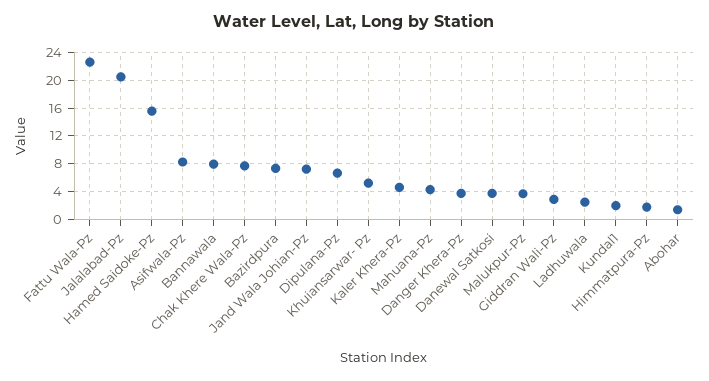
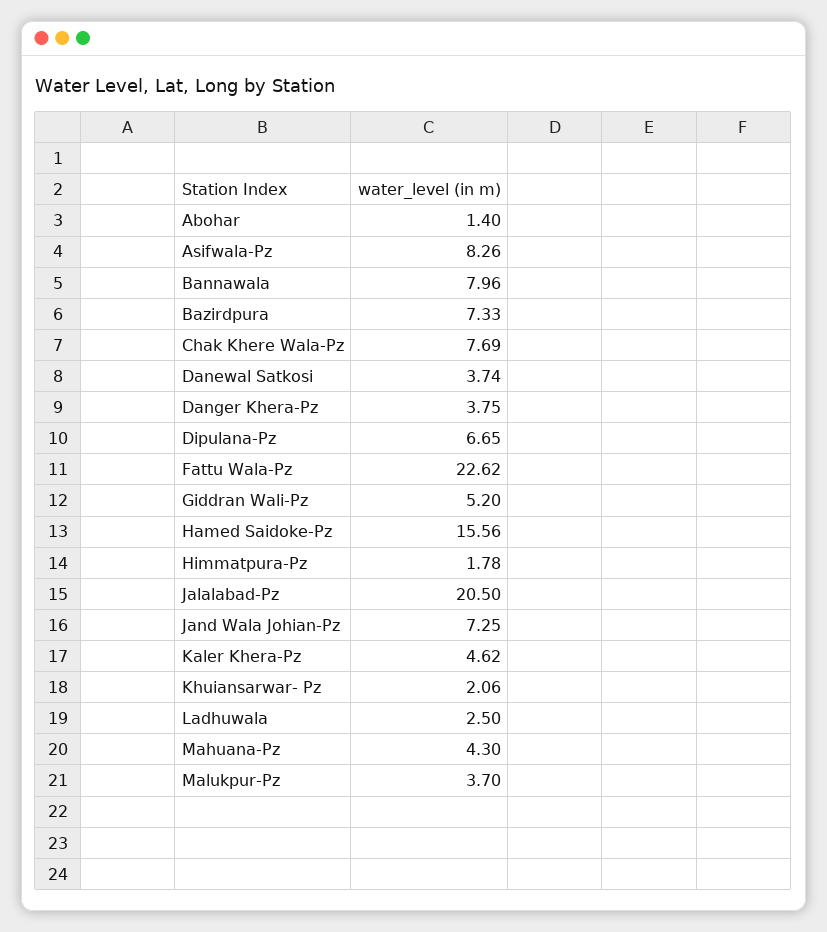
  {
    "Fattu Wala-Pz": 22.62,
    "Jalalabad-Pz": 20.5,
    "Hamed Saidoke-Pz": 15.56,
    "Asifwala-Pz": 8.26,
    "Bannawala": 7.96,
    "Chak Khere Wala-Pz": 7.69,
    "Bazirdpura": 7.33,
    "Jand Wala Johian-Pz": 7.25,
    "Dipulana-Pz": 6.65,
-   "Khuiansarwar- Pz": 5,
+   "Khuiansarwar- Pz": 2.06,
    "Kaler Khera-Pz": 4.62,
    "Mahuana-Pz": 4.3,
    "Danger Khera-Pz": 3.75,
    "Danewal Satkosi": 3.74,
    "Malukpur-Pz": 3.7,
-   "Giddran Wali-Pz": 3,
+   "Giddran Wali-Pz": 5.2,
    "Ladhuwala": 2.5,
-   "Kundal1": 2,
    "Himmatpura-Pz": 1.78,
    "Abohar": 1.4
  }

